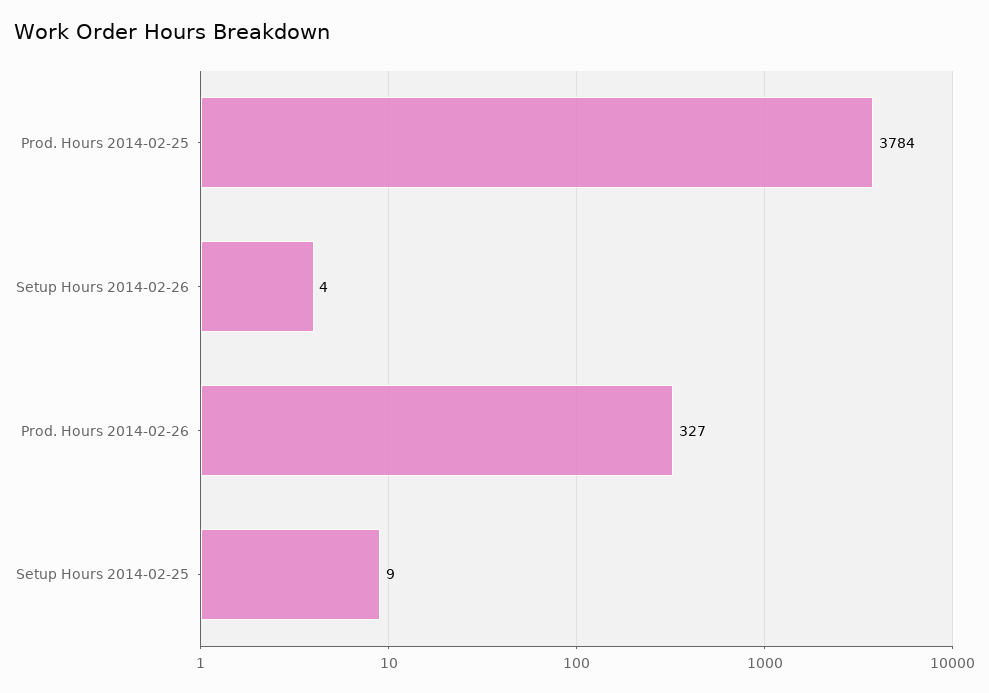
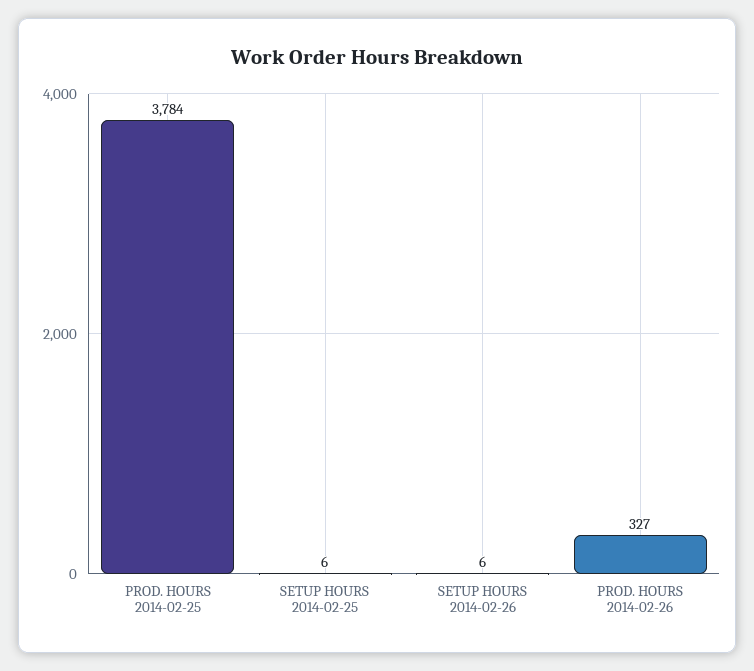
  {
    "Prod. Hours 2014-02-25": 3784,
-   "Setup Hours 2014-02-26": 4,
+   "Setup Hours 2014-02-26": 6,
    "Prod. Hours 2014-02-26": 327,
-   "Setup Hours 2014-02-25": 9
+   "Setup Hours 2014-02-25": 6
  }

